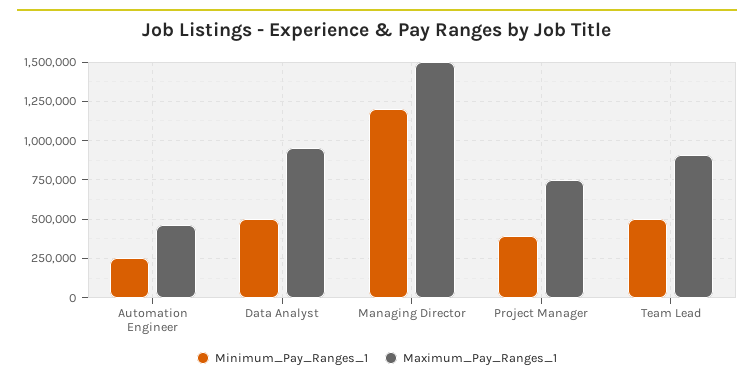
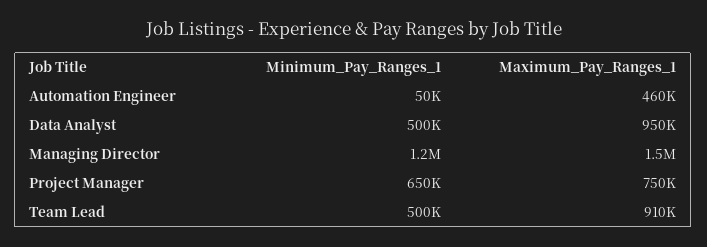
  {
    "Minimum_Pay_Ranges_1": {
-     "Automation Engineer": 250000,
+     "Automation Engineer": 50000,
      "Data Analyst": 500000,
      "Managing Director": 1200000,
-     "Project Manager": 400000,
+     "Project Manager": 650000,
      "Team Lead": 500000
    },
    "Maximum_Pay_Ranges_1": {
      "Automation Engineer": 460000,
      "Data Analyst": 950000,
      "Managing Director": 1500000,
      "Project Manager": 750000,
      "Team Lead": 910000
    }
  }

